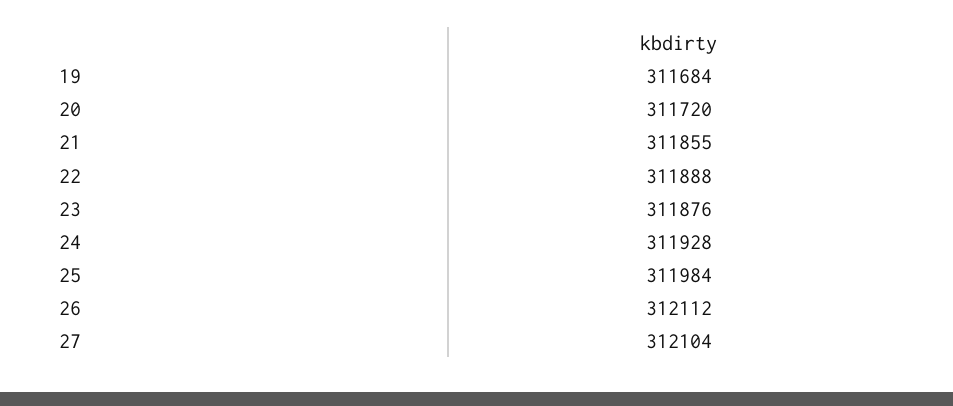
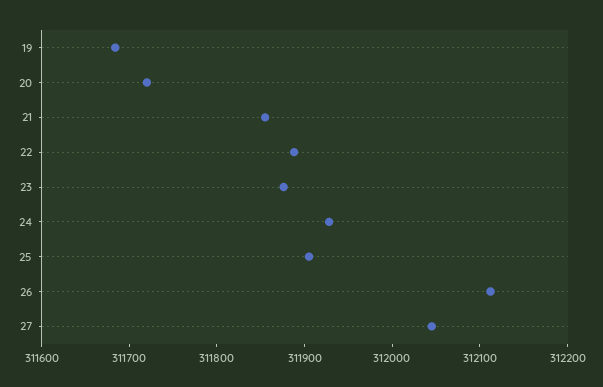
  {
    "19": 311684,
    "20": 311720,
    "21": 311855,
    "22": 311888,
    "23": 311876,
    "24": 311928,
-   "25": 311984,
+   "25": 311900,
    "26": 312112,
-   "27": 312104
+   "27": 312040
  }

